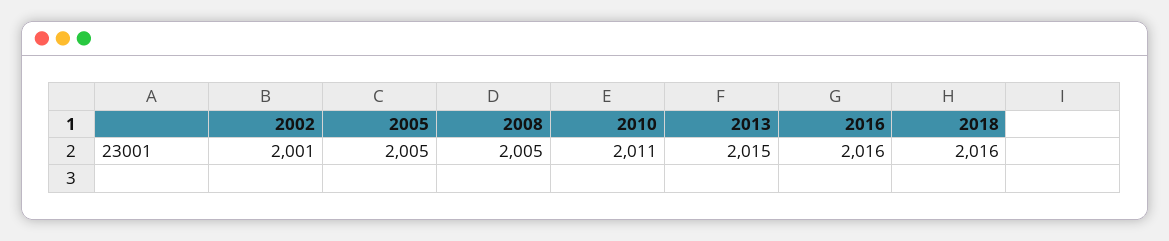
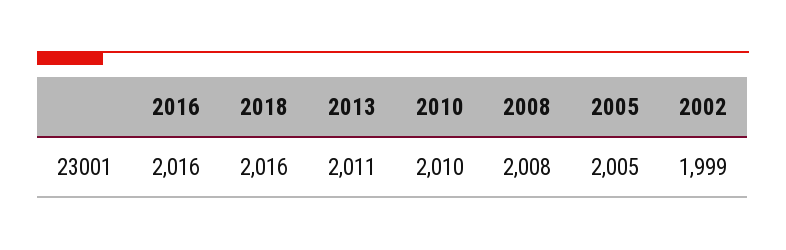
  {
-   "2002": 2001,
+   "2002": 1999,
    "2005": 2005,
-   "2008": 2005,
+   "2008": 2008,
-   "2010": 2011,
+   "2010": 2010,
-   "2013": 2015,
+   "2013": 2011,
    "2016": 2016,
    "2018": 2016
  }

